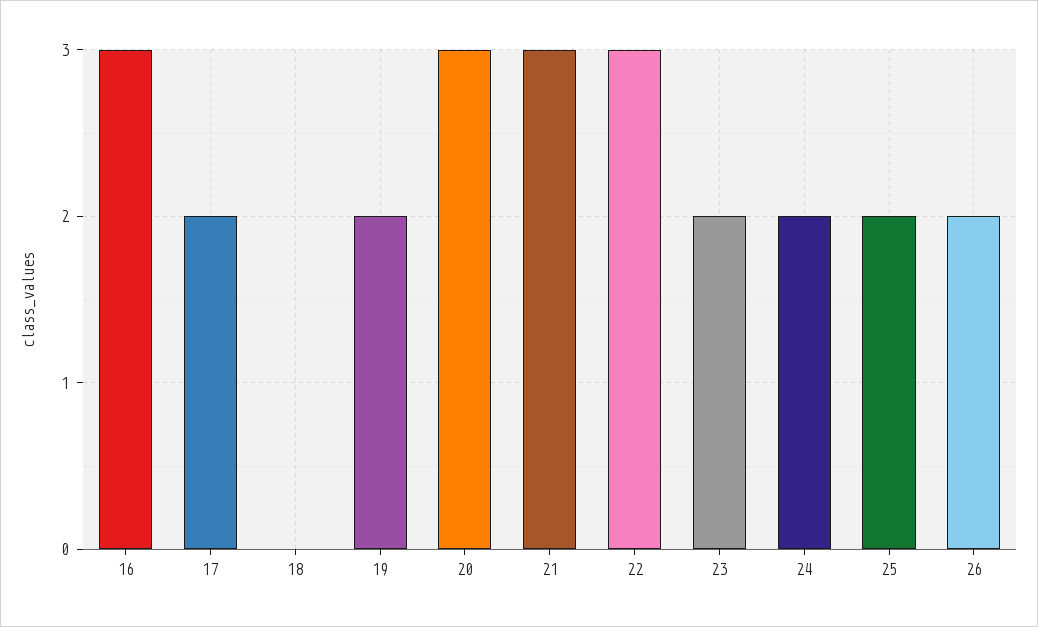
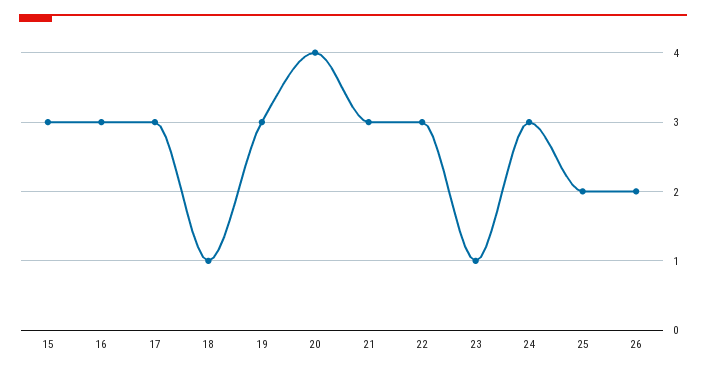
  {
    "16": 3,
-   "17": 2,
+   "17": 3,
-   "18": 0,
+   "18": 1,
-   "19": 2,
+   "19": 3,
-   "20": 3,
+   "20": 4,
    "21": 3,
    "22": 3,
-   "23": 2,
+   "23": 1,
-   "24": 2,
+   "24": 3,
    "25": 2,
-   "26": 2
+   "26": 2,
+   "15": 3
  }

